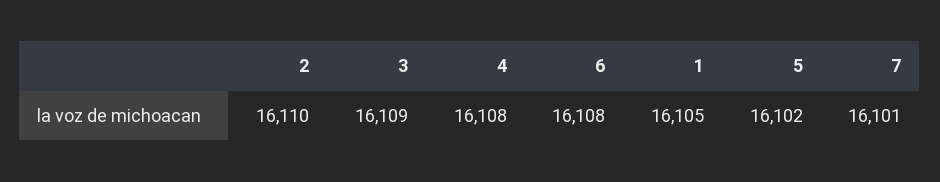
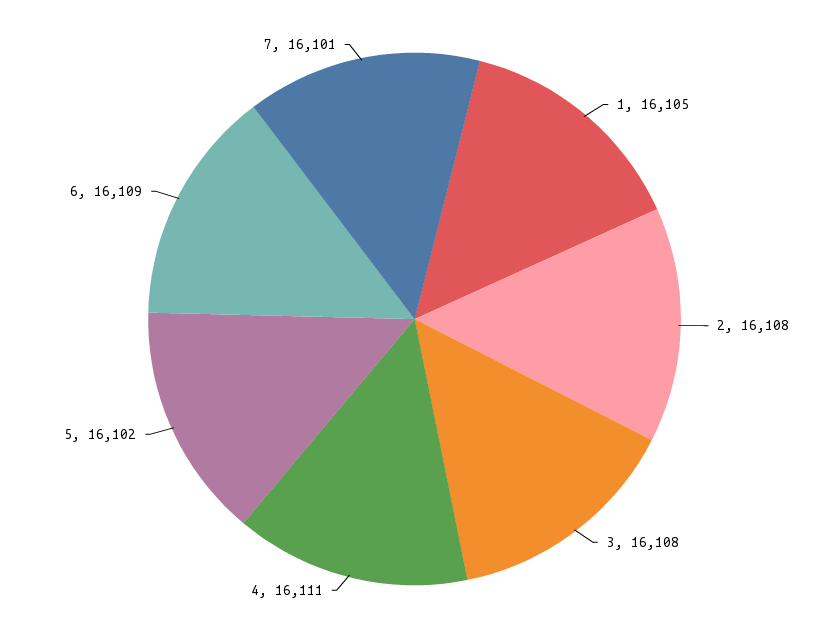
  {
-   "2": 16110,
+   "2": 16108,
-   "3": 16109,
+   "3": 16108,
-   "4": 16108,
+   "4": 16111,
-   "6": 16108,
+   "6": 16109,
    "1": 16105,
    "5": 16102,
    "7": 16101
  }

